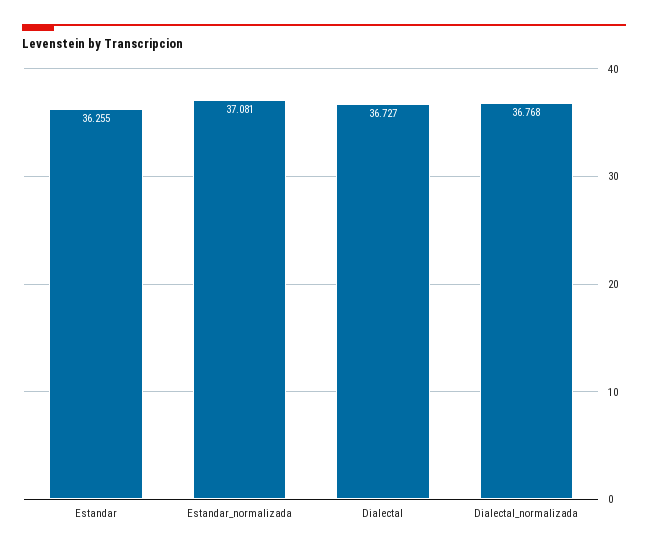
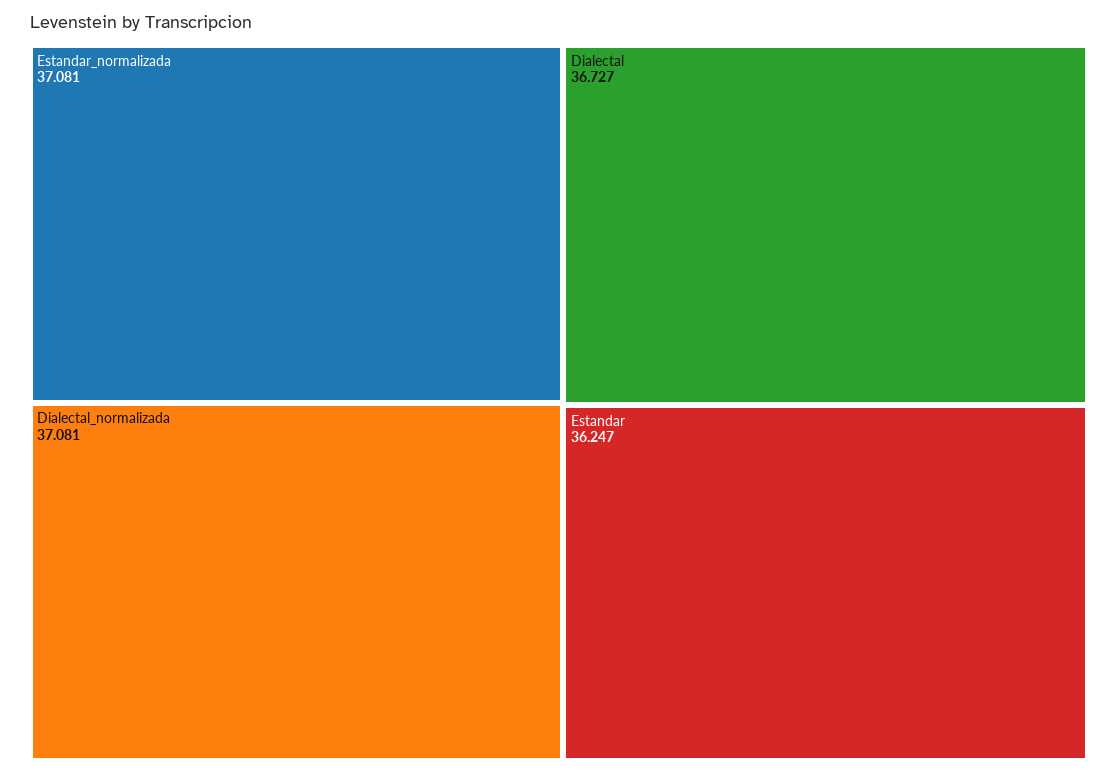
  {
-   "Estandar": 36.255,
+   "Estandar": 36.247,
    "Estandar_normalizada": 37.081,
    "Dialectal": 36.727,
-   "Dialectal_normalizada": 36.768
+   "Dialectal_normalizada": 37.081
  }

